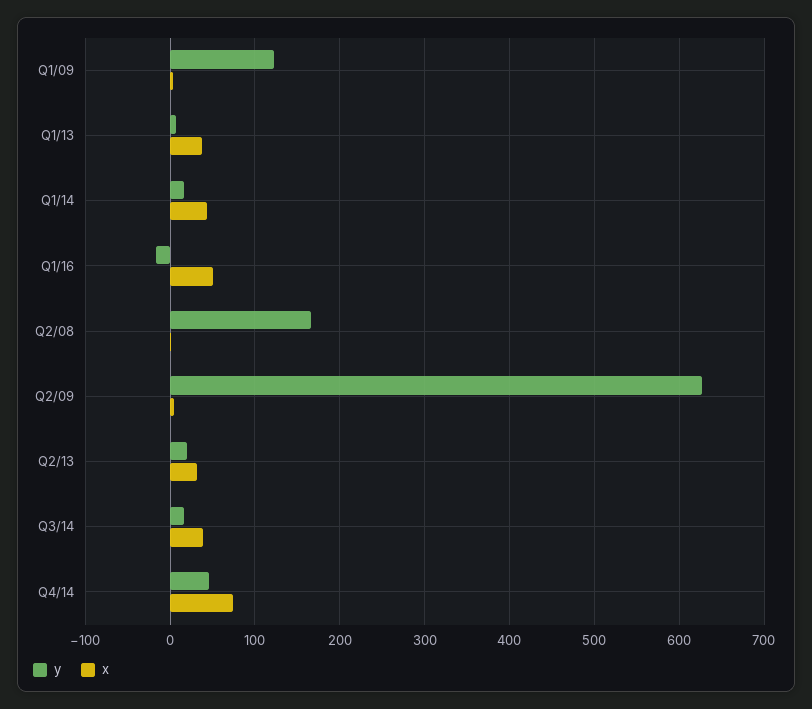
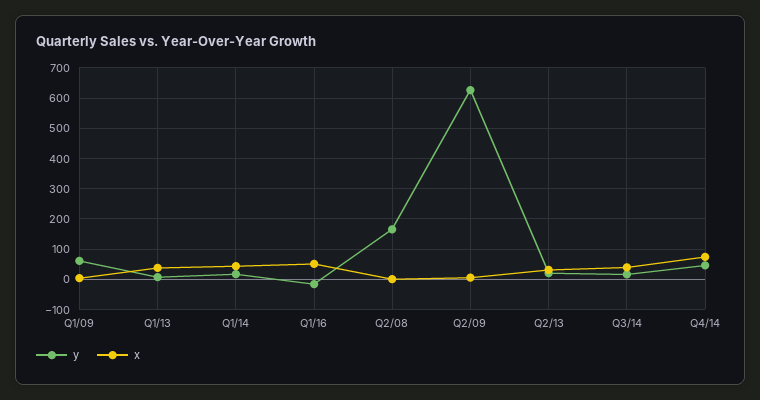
  {
    "y": {
-     "Q1/09": 120,
+     "Q1/09": 60,
      "Q1/13": 10,
      "Q1/14": 20,
      "Q1/16": -20,
      "Q2/08": 170,
      "Q2/09": 630,
      "Q2/13": 20,
      "Q3/14": 20,
      "Q4/14": 50
    },
    "x": {
      "Q1/09": 0,
      "Q1/13": 40,
      "Q1/14": 40,
      "Q1/16": 50,
      "Q2/08": 0,
      "Q2/09": 10,
      "Q2/13": 30,
      "Q3/14": 40,
      "Q4/14": 70
    }
  }

